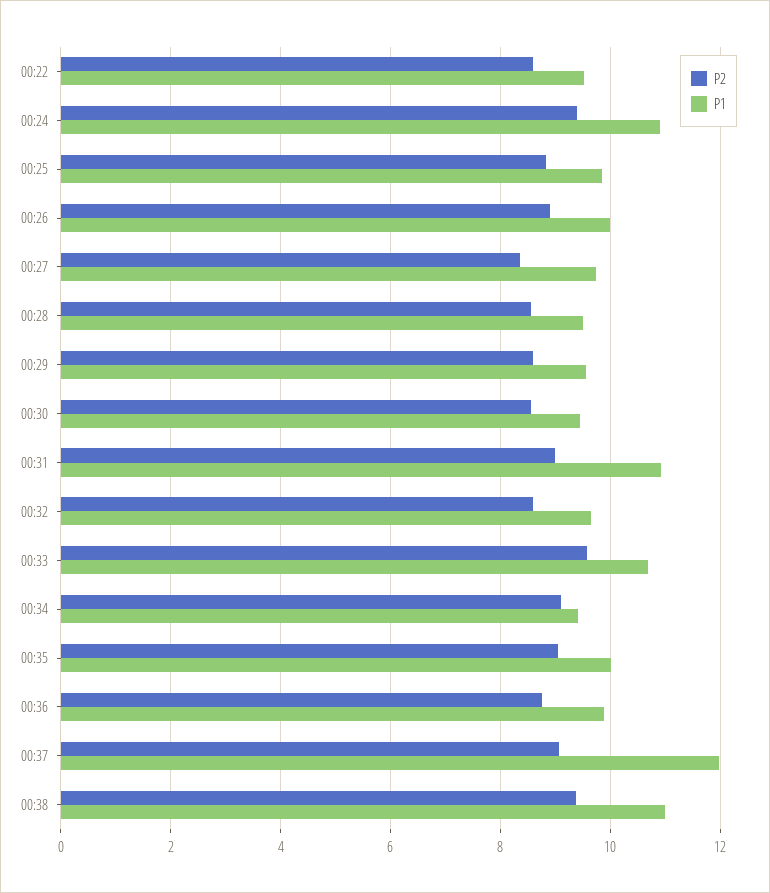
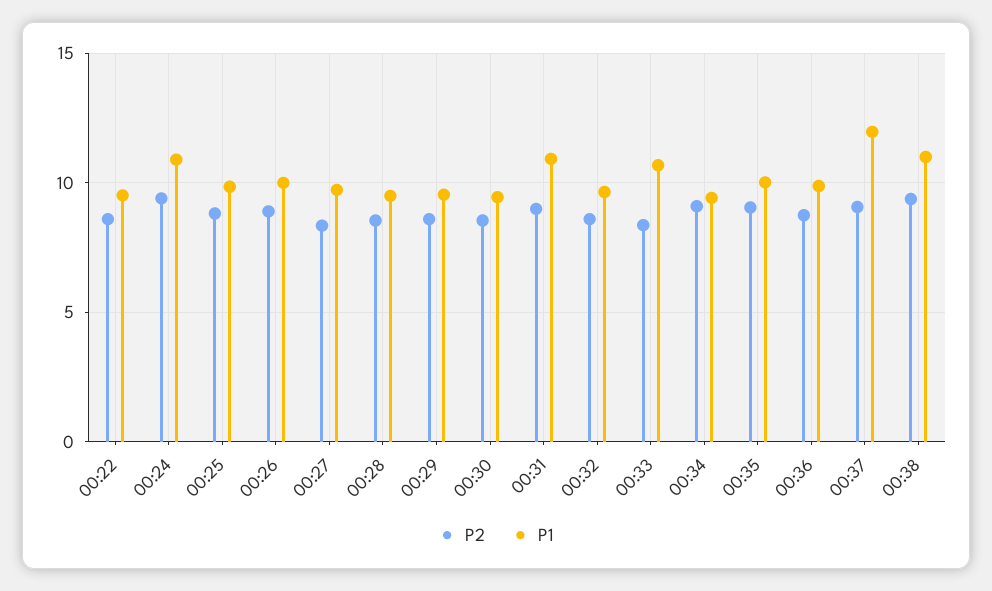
  {
    "P2": {
      "00:22": 8.6,
      "00:24": 9.4,
      "00:25": 8.8,
      "00:26": 9,
      "00:27": 8.4,
      "00:28": 8.6,
      "00:29": 8.6,
      "00:30": 8.6,
      "00:31": 9,
      "00:32": 8.6,
-     "00:33": 9.6,
+     "00:33": 8.5,
      "00:34": 9.2,
      "00:35": 9,
      "00:36": 8.8,
      "00:37": 9,
      "00:38": 9.4
    },
    "P1": {
      "00:22": 9.6,
      "00:24": 11,
      "00:25": 9.8,
      "00:26": 10,
      "00:27": 9.8,
      "00:28": 9.6,
      "00:29": 9.6,
      "00:30": 9.4,
      "00:31": 11,
      "00:32": 9.6,
      "00:33": 10.6,
      "00:34": 9.4,
      "00:35": 10,
      "00:36": 9.8,
      "00:37": 12,
      "00:38": 11
    }
  }

